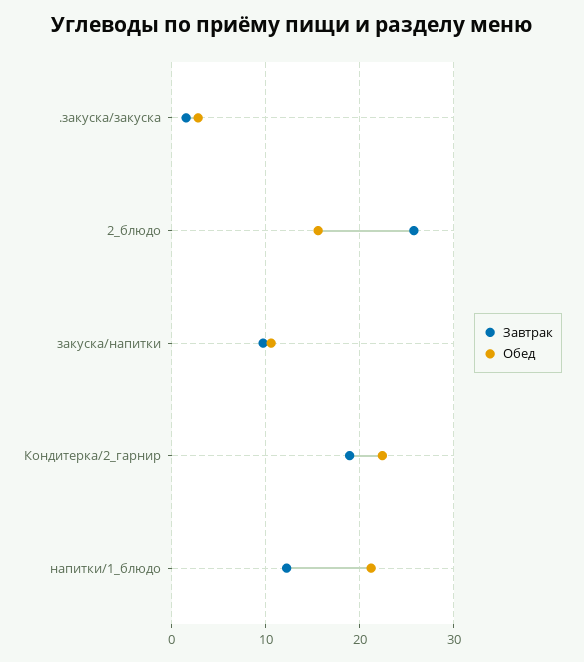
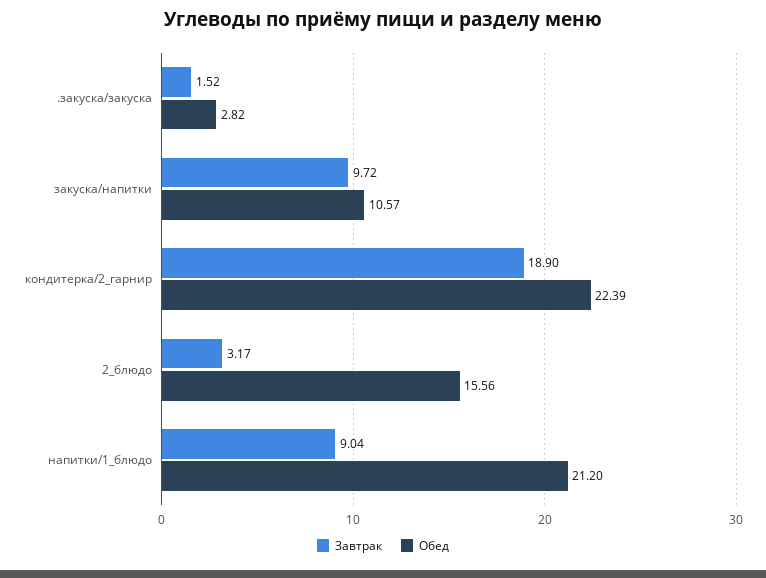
  {
    "Завтрак": {
      ".закуска/закуска": 1.52,
-     "2_блюдо": 26,
+     "2_блюдо": 3.17,
      "закуска/напитки": 9.72,
      "Кондитерка/2_гарнир": 18.9,
-     "напитки/1_блюдо": 12
+     "напитки/1_блюдо": 9.04
    },
    "Обед": {
      ".закуска/закуска": 2.82,
      "2_блюдо": 15.56,
      "закуска/напитки": 10.57,
      "Кондитерка/2_гарнир": 22.39,
      "напитки/1_блюдо": 21.2
    }
  }

